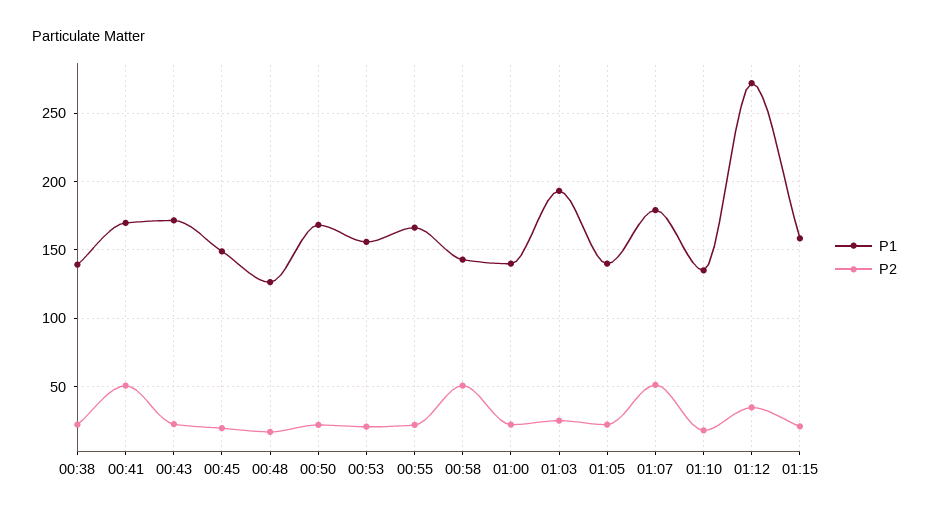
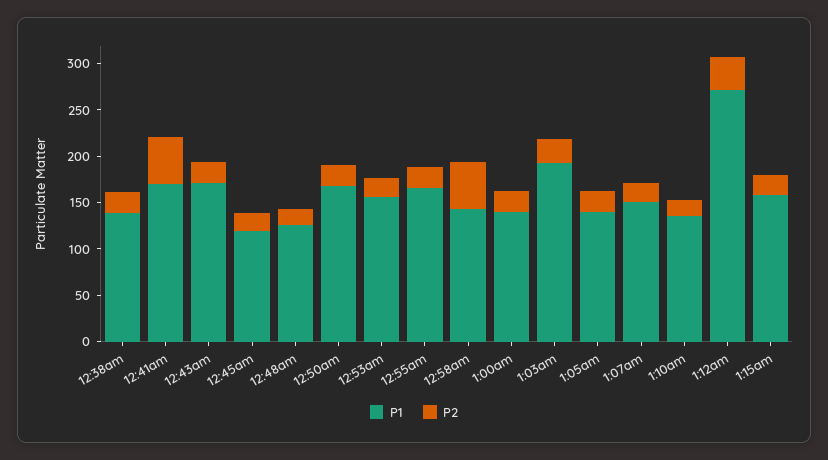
  {
    "P1": {
      "00:38": 140,
      "00:41": 170,
      "00:43": 170,
-     "00:45": 150,
+     "00:45": 120,
      "00:48": 125,
      "00:50": 170,
      "00:53": 155,
      "00:55": 165,
      "00:58": 145,
      "01:00": 140,
      "01:03": 195,
      "01:05": 140,
-     "01:07": 180,
+     "01:07": 150,
      "01:10": 135,
      "01:12": 270,
      "01:15": 160
    },
    "P2": {
      "00:38": 20,
      "00:41": 50,
      "00:43": 25,
      "00:45": 20,
      "00:48": 15,
      "00:50": 20,
      "00:53": 20,
      "00:55": 20,
      "00:58": 50,
      "01:00": 20,
      "01:03": 25,
      "01:05": 20,
-     "01:07": 50,
+     "01:07": 20,
      "01:10": 20,
      "01:12": 35,
      "01:15": 20
    }
  }

